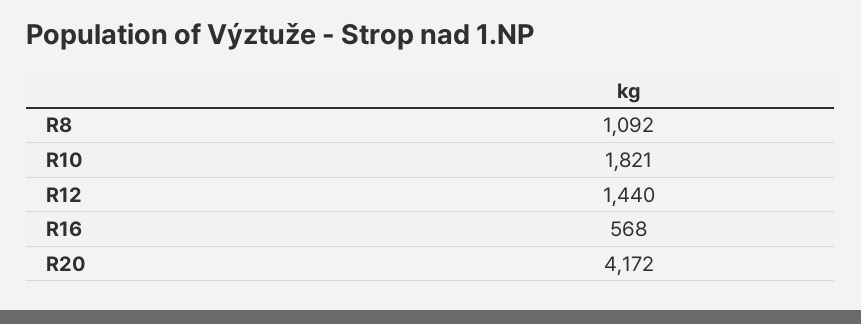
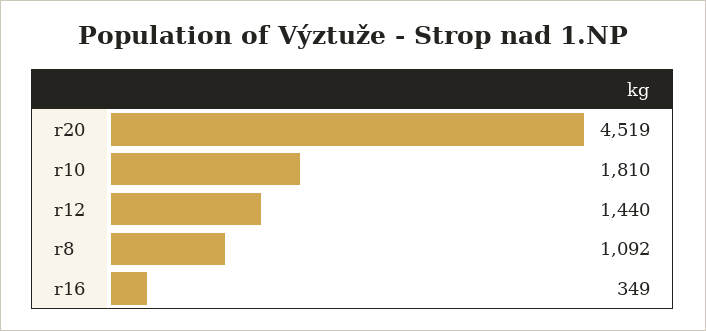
  {
    "R8": 1092,
-   "R10": 1821,
+   "R10": 1810,
    "R12": 1440,
-   "R16": 568,
+   "R16": 349,
-   "R20": 4172
+   "R20": 4519
  }

